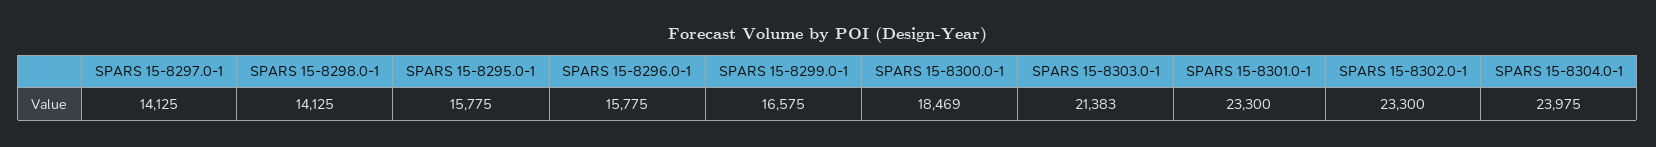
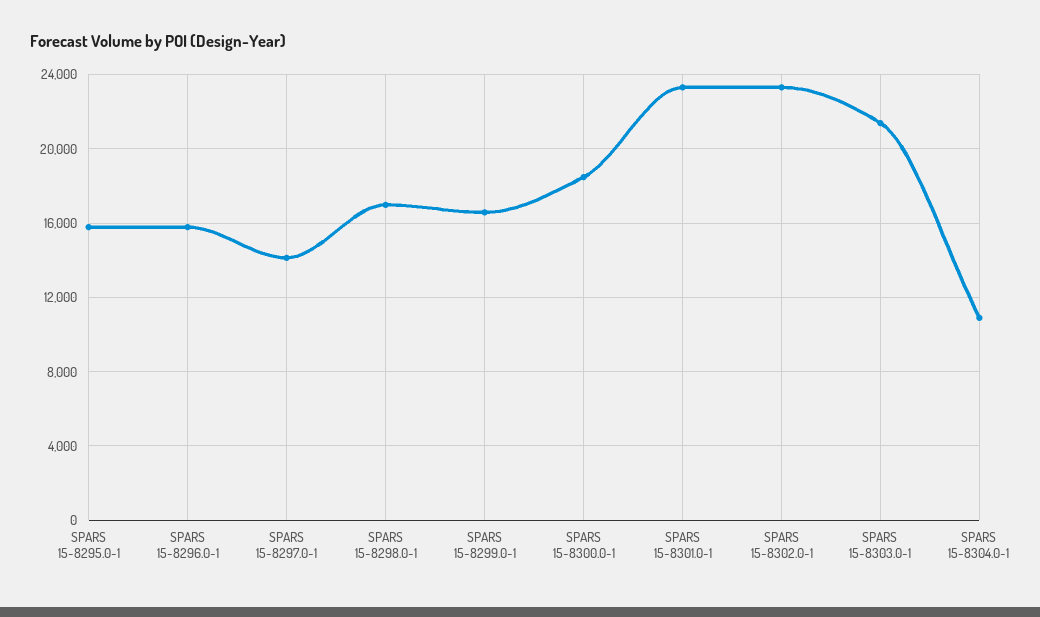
  {
    "SPARS 15-8297.0-1": 14125,
-   "SPARS 15-8298.0-1": 14125,
+   "SPARS 15-8298.0-1": 17000,
    "SPARS 15-8295.0-1": 15775,
    "SPARS 15-8296.0-1": 15775,
    "SPARS 15-8299.0-1": 16575,
    "SPARS 15-8300.0-1": 18469,
    "SPARS 15-8303.0-1": 21383,
    "SPARS 15-8301.0-1": 23300,
    "SPARS 15-8302.0-1": 23300,
-   "SPARS 15-8304.0-1": 23975
+   "SPARS 15-8304.0-1": 11000
  }

